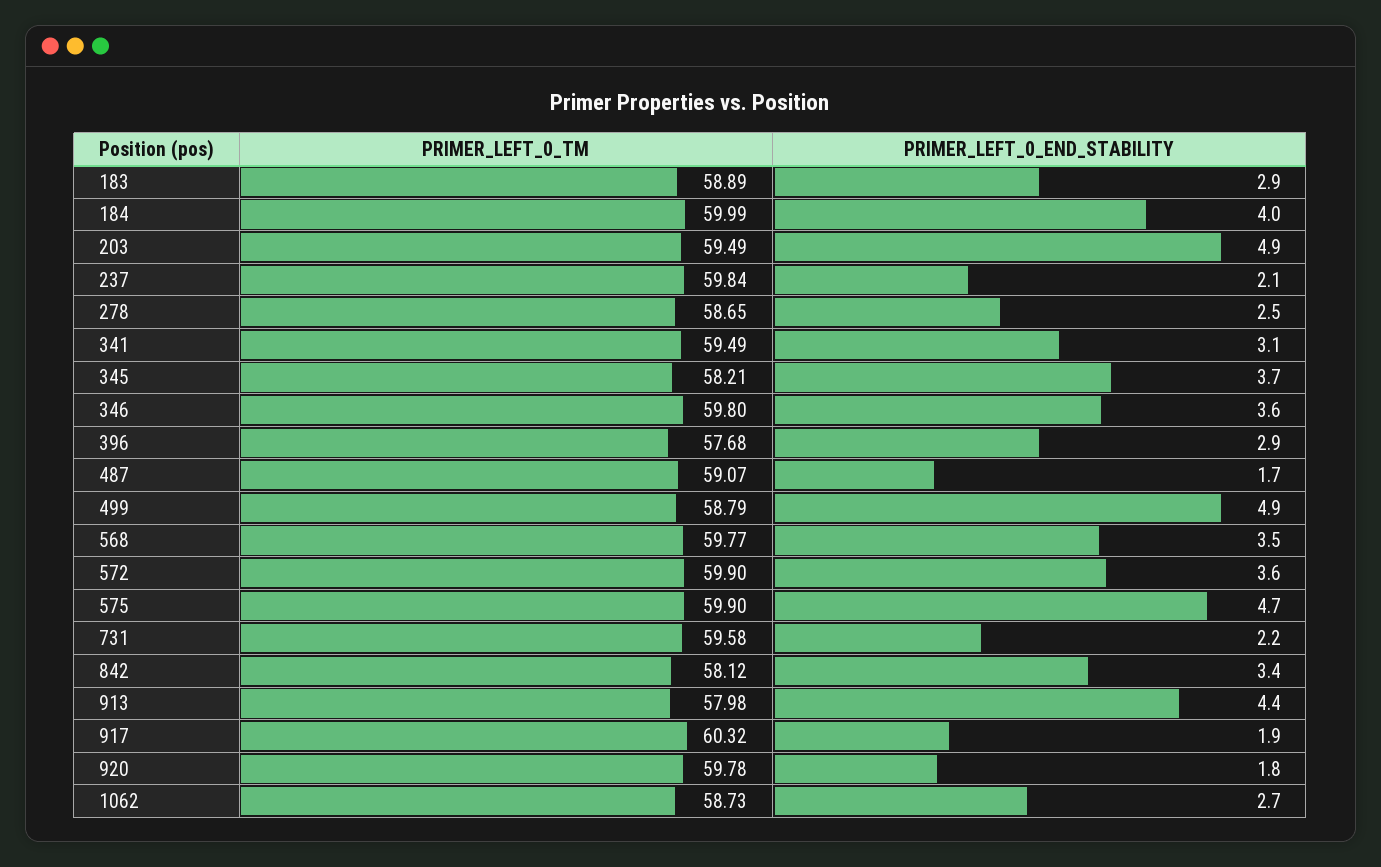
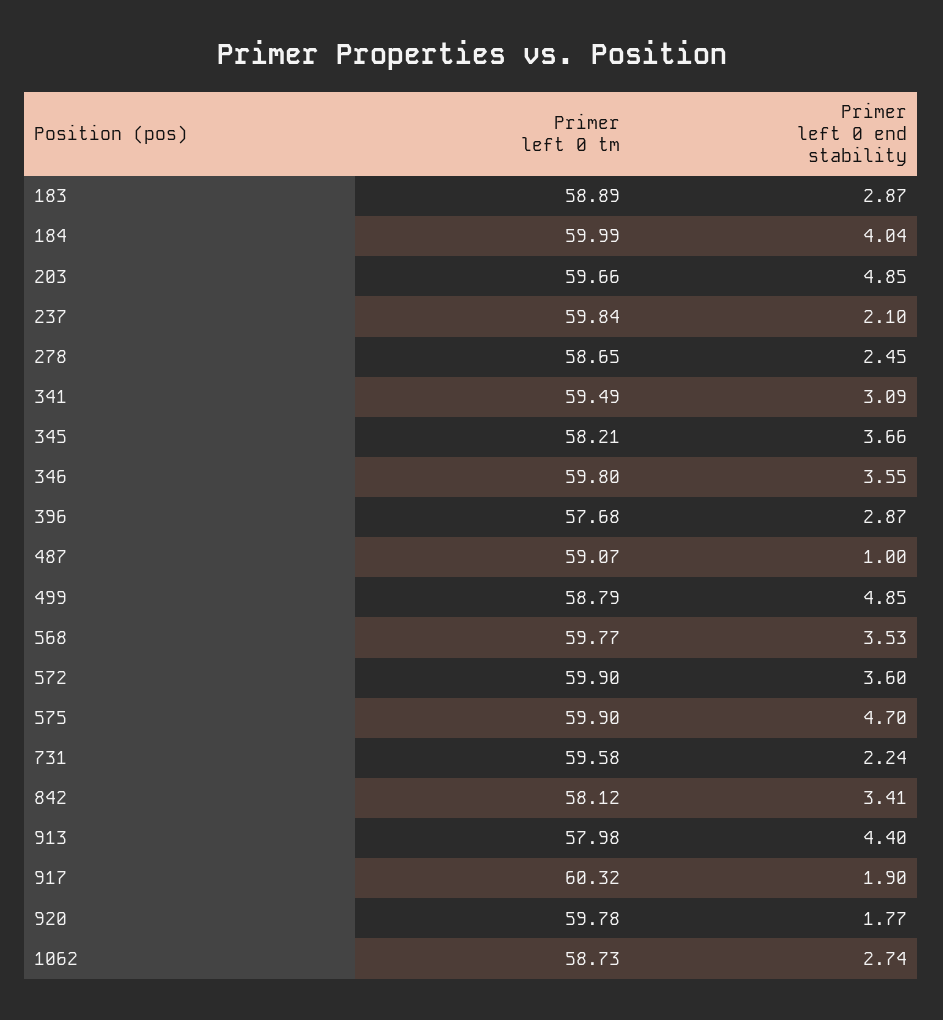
  {
    "PRIMER_LEFT_0_TM": {
      "183": 58.89,
      "184": 59.99,
-     "203": 59.49,
+     "203": 59.66,
      "237": 59.84,
      "278": 58.65,
      "341": 59.49,
      "345": 58.21,
      "346": 59.8,
      "396": 57.68,
      "487": 59.07,
      "499": 58.79,
      "568": 59.77,
      "572": 59.9,
      "575": 59.9,
      "731": 59.58,
      "842": 58.12,
      "913": 57.98,
      "917": 60.32,
      "920": 59.78,
      "1062": 58.73
    },
    "PRIMER_LEFT_0_END_STABILITY": {
      "183": 2.87,
      "184": 4.04,
      "203": 4.85,
      "237": 2.1,
      "278": 2.45,
      "341": 3.09,
      "345": 3.66,
      "346": 3.55,
      "396": 2.87,
-     "487": 1.7,
+     "487": 1,
      "499": 4.85,
      "568": 3.53,
      "572": 3.6,
      "575": 4.7,
      "731": 2.24,
      "842": 3.41,
      "913": 4.4,
      "917": 1.9,
      "920": 1.77,
      "1062": 2.74
    }
  }

